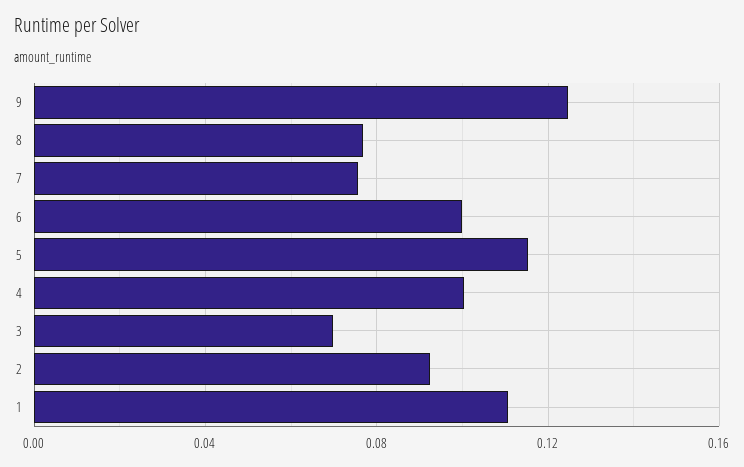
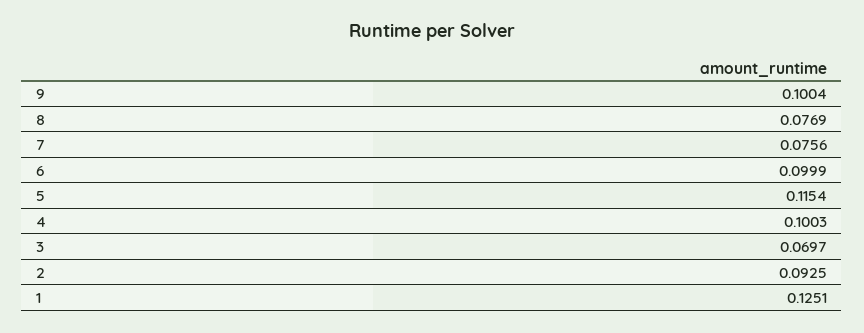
  {
-   "9": 0.125,
+   "9": 0.1004,
    "8": 0.0769,
    "7": 0.0756,
    "6": 0.0999,
    "5": 0.1154,
    "4": 0.1003,
    "3": 0.0697,
    "2": 0.0925,
-   "1": 0.11
+   "1": 0.1251
  }

